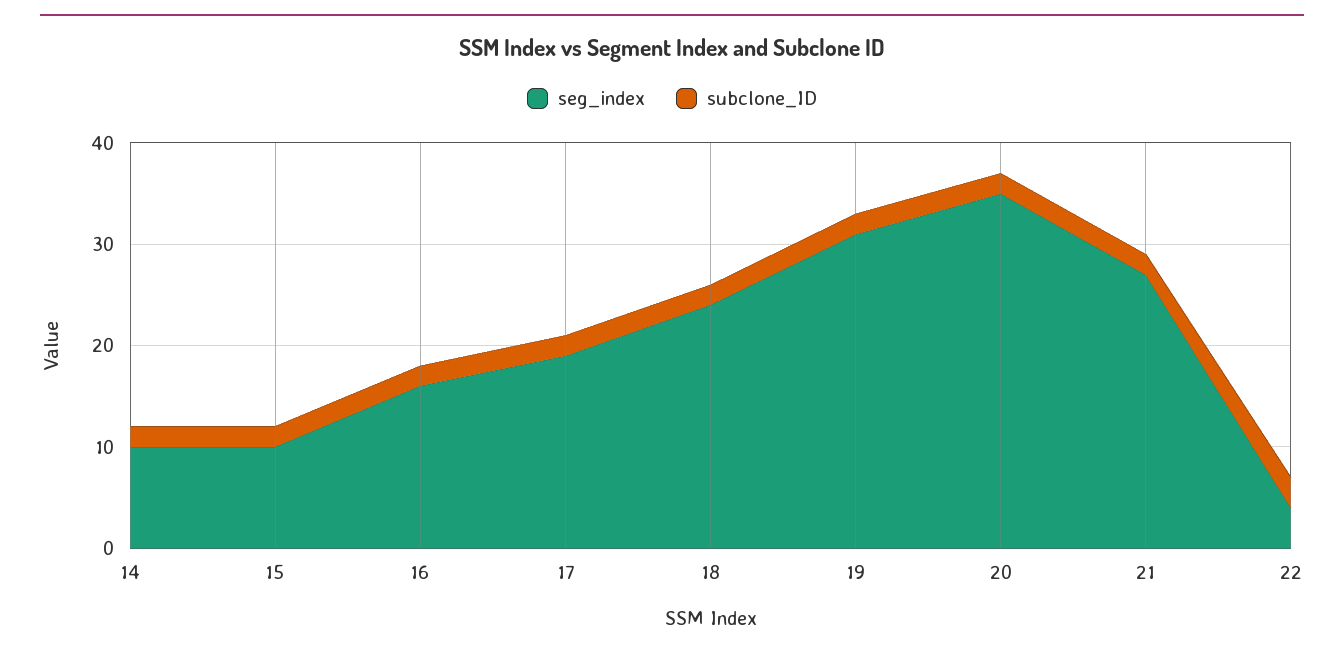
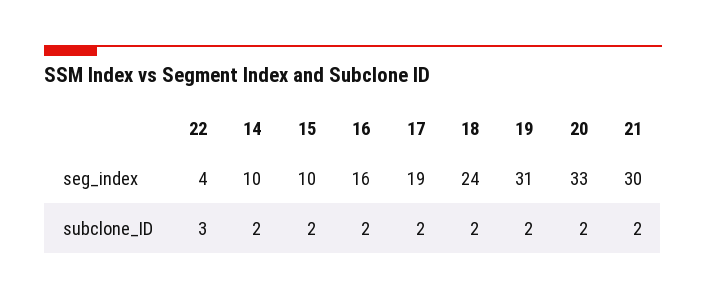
  {
    "seg_index": {
      "14": 10,
      "15": 10,
      "16": 16,
      "17": 19,
      "18": 24,
      "19": 31,
-     "20": 35,
+     "20": 33,
-     "21": 27,
+     "21": 30,
      "22": 4
    },
    "subclone_ID": {
      "14": 2,
      "15": 2,
      "16": 2,
      "17": 2,
      "18": 2,
      "19": 2,
      "20": 2,
      "21": 2,
      "22": 3
    }
  }

